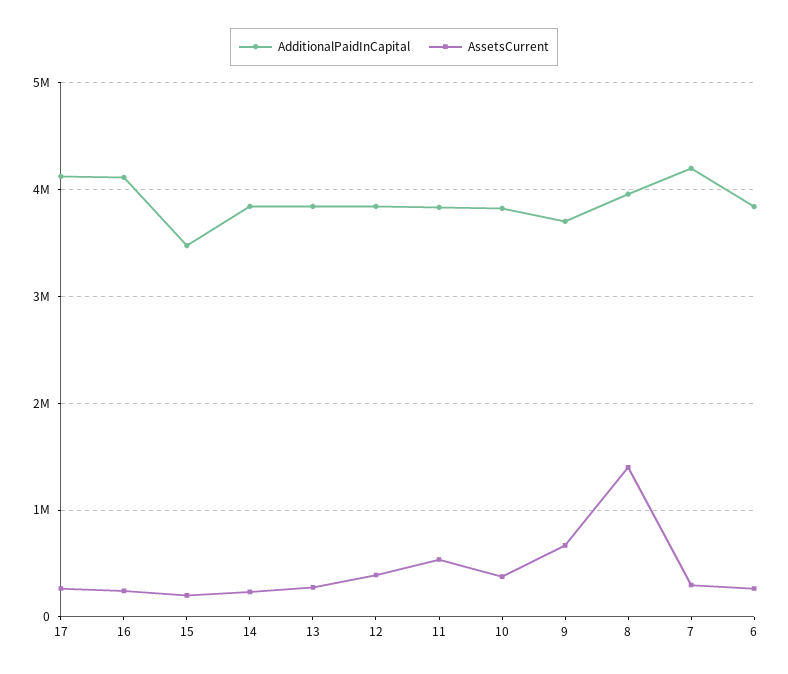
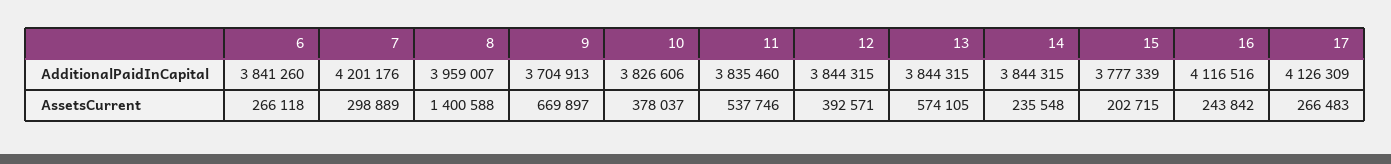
  {
    "AdditionalPaidInCapital": {
      "17": 4126309,
      "16": 4116516,
-     "15": 3500000,
+     "15": 3777339,
      "14": 3844315,
      "13": 3844315,
      "12": 3844315,
      "11": 3835460,
      "10": 3826606,
      "9": 3704913,
      "8": 3959007,
      "7": 4201176,
      "6": 3841260
    },
    "AssetsCurrent": {
      "17": 266483,
      "16": 243842,
      "15": 202715,
      "14": 235548,
-     "13": 300000,
+     "13": 574105,
      "12": 392571,
      "11": 537746,
      "10": 378037,
      "9": 669897,
      "8": 1400588,
      "7": 298889,
      "6": 266118
    }
  }

